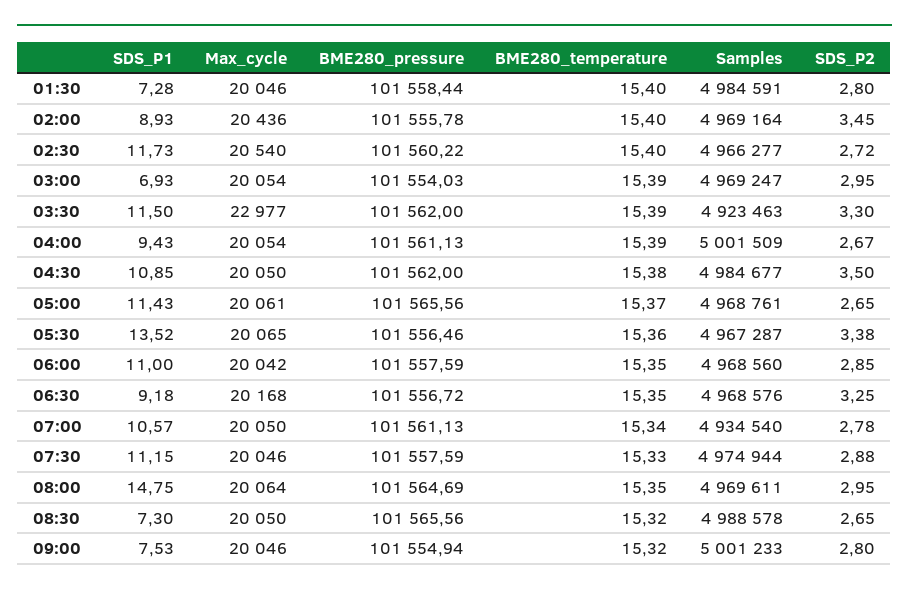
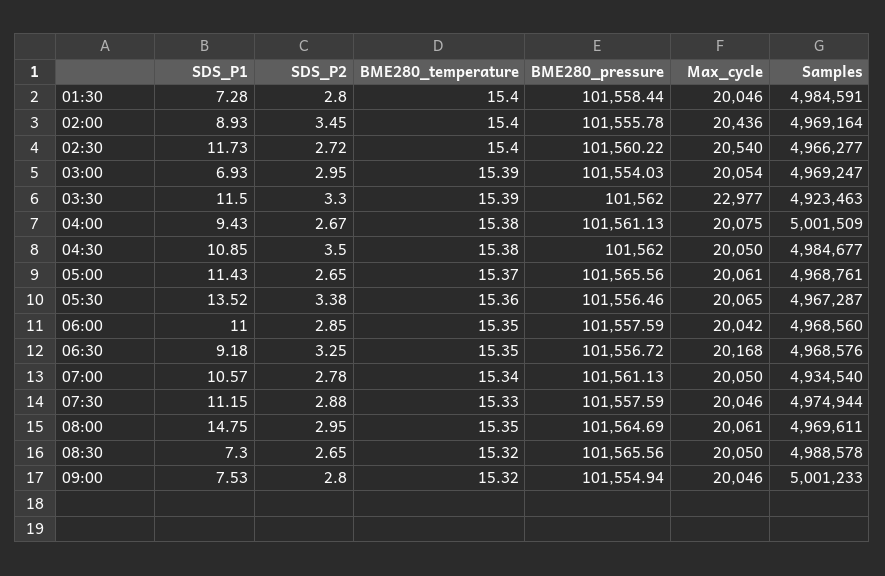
  {
    "SDS_P1": {
      "01:30": 7.28,
      "02:00": 8.93,
      "02:30": 11.73,
      "03:00": 6.93,
      "03:30": 11.5,
      "04:00": 9.43,
      "04:30": 10.85,
      "05:00": 11.43,
      "05:30": 13.52,
      "06:00": 11,
      "06:30": 9.18,
      "07:00": 10.57,
      "07:30": 11.15,
      "08:00": 14.75,
      "08:30": 7.3,
      "09:00": 7.53
    },
    "Max_cycle": {
      "01:30": 20046,
      "02:00": 20436,
      "02:30": 20540,
      "03:00": 20054,
      "03:30": 22977,
-     "04:00": 20054,
+     "04:00": 20075,
      "04:30": 20050,
      "05:00": 20061,
      "05:30": 20065,
      "06:00": 20042,
      "06:30": 20168,
      "07:00": 20050,
      "07:30": 20046,
-     "08:00": 20064,
+     "08:00": 20061,
      "08:30": 20050,
      "09:00": 20046
    },
    "BME280_pressure": {
      "01:30": 101558.44,
      "02:00": 101555.78,
      "02:30": 101560.22,
      "03:00": 101554.03,
      "03:30": 101562,
      "04:00": 101561.13,
      "04:30": 101562,
      "05:00": 101565.56,
      "05:30": 101556.46,
      "06:00": 101557.59,
      "06:30": 101556.72,
      "07:00": 101561.13,
      "07:30": 101557.59,
      "08:00": 101564.69,
      "08:30": 101565.56,
      "09:00": 101554.94
    },
    "BME280_temperature": {
      "01:30": 15.4,
      "02:00": 15.4,
      "02:30": 15.4,
      "03:00": 15.39,
      "03:30": 15.39,
-     "04:00": 15.39,
+     "04:00": 15.38,
      "04:30": 15.38,
      "05:00": 15.37,
      "05:30": 15.36,
      "06:00": 15.35,
      "06:30": 15.35,
      "07:00": 15.34,
      "07:30": 15.33,
      "08:00": 15.35,
      "08:30": 15.32,
      "09:00": 15.32
    },
    "Samples": {
      "01:30": 4984591,
      "02:00": 4969164,
      "02:30": 4966277,
      "03:00": 4969247,
      "03:30": 4923463,
      "04:00": 5001509,
      "04:30": 4984677,
      "05:00": 4968761,
      "05:30": 4967287,
      "06:00": 4968560,
      "06:30": 4968576,
      "07:00": 4934540,
      "07:30": 4974944,
      "08:00": 4969611,
      "08:30": 4988578,
      "09:00": 5001233
    },
    "SDS_P2": {
      "01:30": 2.8,
      "02:00": 3.45,
      "02:30": 2.72,
      "03:00": 2.95,
      "03:30": 3.3,
      "04:00": 2.67,
      "04:30": 3.5,
      "05:00": 2.65,
      "05:30": 3.38,
      "06:00": 2.85,
      "06:30": 3.25,
      "07:00": 2.78,
      "07:30": 2.88,
      "08:00": 2.95,
      "08:30": 2.65,
      "09:00": 2.8
    }
  }

